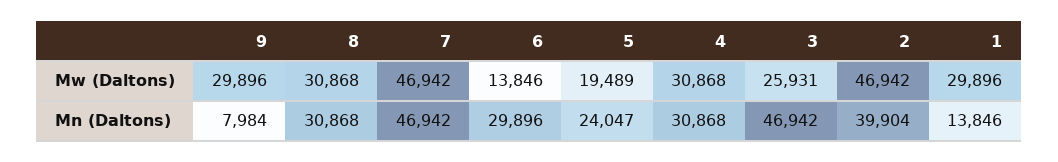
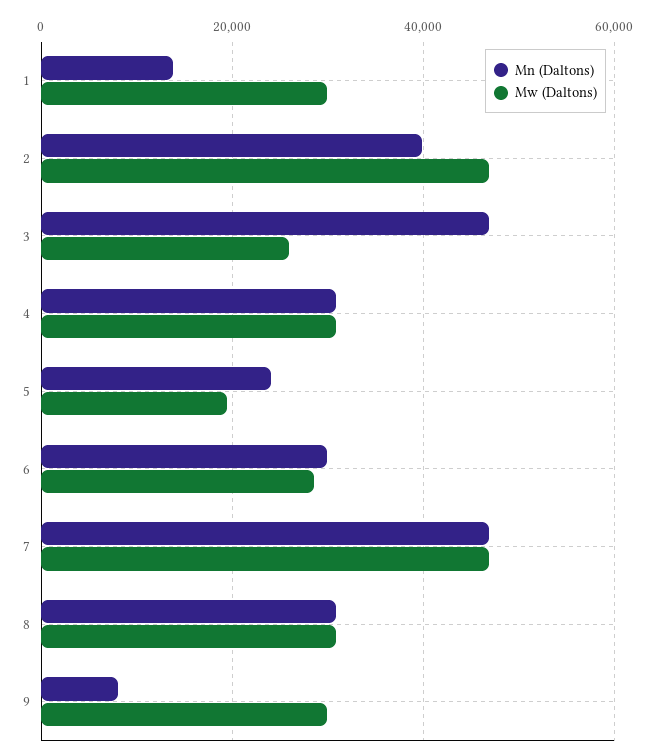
  {
    "Mw (Daltons)": {
      "9": 29896,
      "8": 30868,
      "7": 46942,
-     "6": 13846,
+     "6": 28000,
      "5": 19489,
      "4": 30868,
      "3": 25931,
      "2": 46942,
      "1": 29896
    },
    "Mn (Daltons)": {
      "9": 7984,
      "8": 30868,
      "7": 46942,
      "6": 29896,
      "5": 24047,
      "4": 30868,
      "3": 46942,
      "2": 39904,
      "1": 13846
    }
  }

